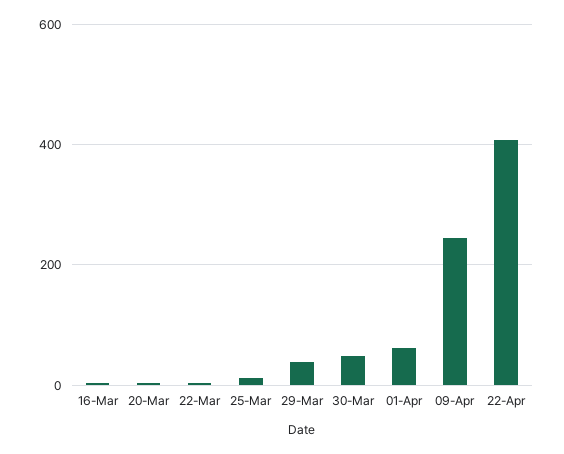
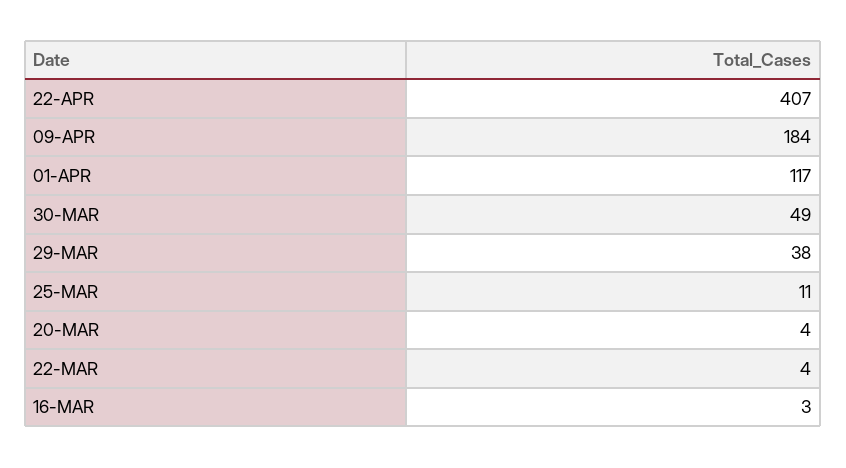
  {
    "16-Mar": 3,
    "20-Mar": 4,
    "22-Mar": 4,
    "25-Mar": 11,
    "29-Mar": 38,
    "30-Mar": 49,
-   "01-Apr": 60,
+   "01-Apr": 117,
-   "09-Apr": 240,
+   "09-Apr": 184,
    "22-Apr": 407
  }

